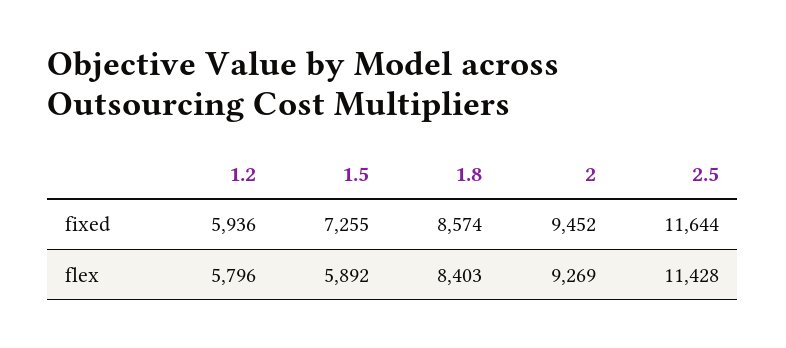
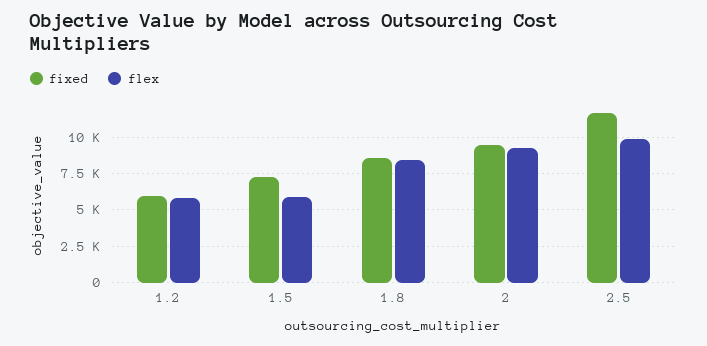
  {
    "fixed": {
      "1.2": 5936,
      "1.5": 7255,
      "1.8": 8574,
      "2": 9452,
      "2.5": 11644
    },
    "flex": {
      "1.2": 5796,
      "1.5": 5892,
      "1.8": 8403,
      "2": 9269,
-     "2.5": 11428
+     "2.5": 10000
    }
  }

